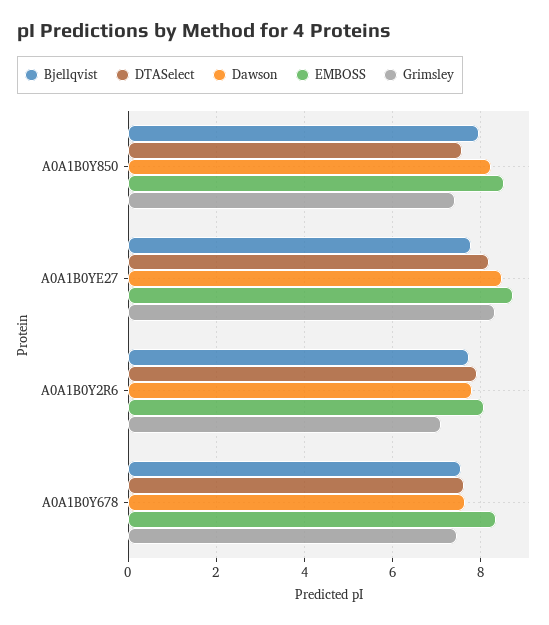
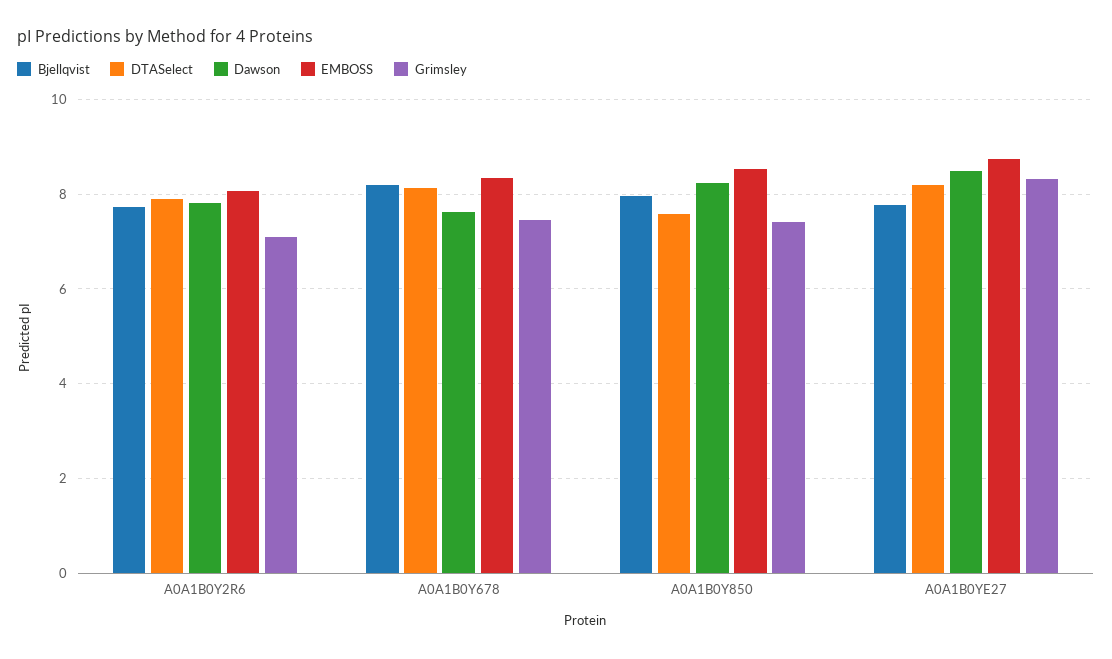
  {
    "Bjellqvist": {
      "A0A1B0Y850": 8,
      "A0A1B0YE27": 7.8,
      "A0A1B0Y2R6": 7.8,
-     "A0A1B0Y678": 7.6
+     "A0A1B0Y678": 8.2
    },
    "DTASelect": {
      "A0A1B0Y850": 7.6,
      "A0A1B0YE27": 8.2,
      "A0A1B0Y2R6": 8,
-     "A0A1B0Y678": 7.6
+     "A0A1B0Y678": 8.2
    },
    "Dawson": {
      "A0A1B0Y850": 8.2,
      "A0A1B0YE27": 8.4,
      "A0A1B0Y2R6": 7.8,
      "A0A1B0Y678": 7.6
    },
    "EMBOSS": {
      "A0A1B0Y850": 8.6,
      "A0A1B0YE27": 8.8,
      "A0A1B0Y2R6": 8,
      "A0A1B0Y678": 8.4
    },
    "Grimsley": {
      "A0A1B0Y850": 7.4,
      "A0A1B0YE27": 8.4,
      "A0A1B0Y2R6": 7.2,
      "A0A1B0Y678": 7.4
    }
  }

